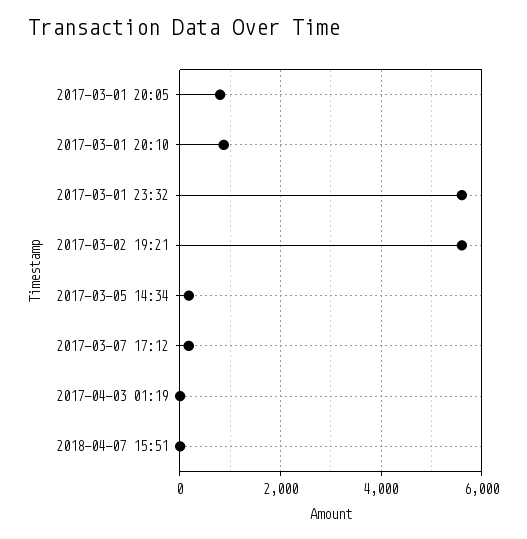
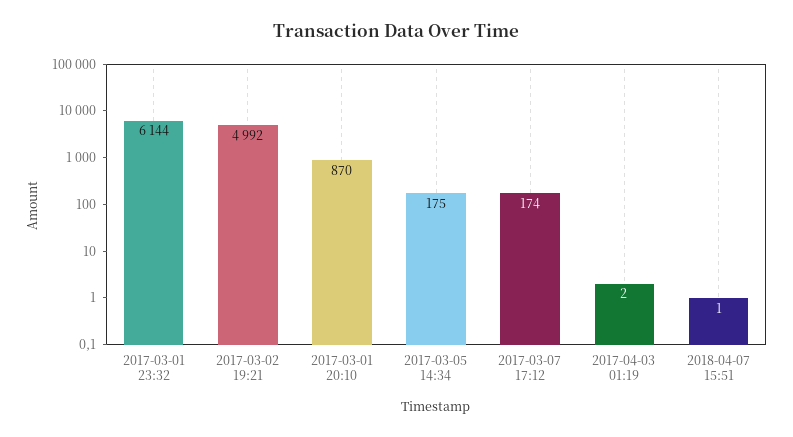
  {
-   "2017-03-01 20:05": 800,
    "2017-03-01 20:10": 870,
-   "2017-03-01 23:32": 5600,
+   "2017-03-01 23:32": 6144,
-   "2017-03-02 19:21": 5600,
+   "2017-03-02 19:21": 4992,
    "2017-03-05 14:34": 175,
    "2017-03-07 17:12": 174,
    "2017-04-03 01:19": 2,
    "2018-04-07 15:51": 1
  }

